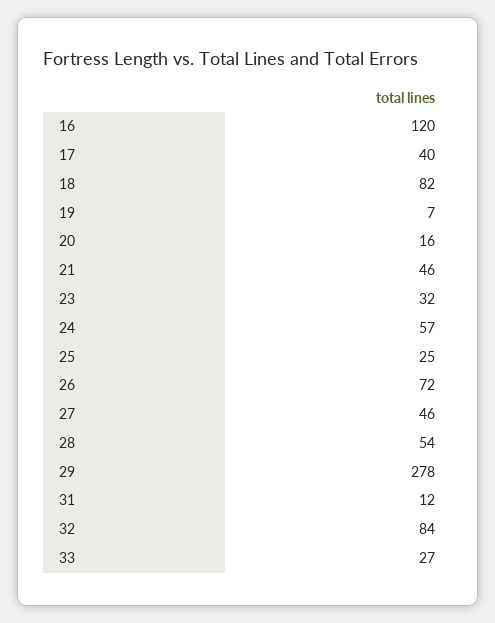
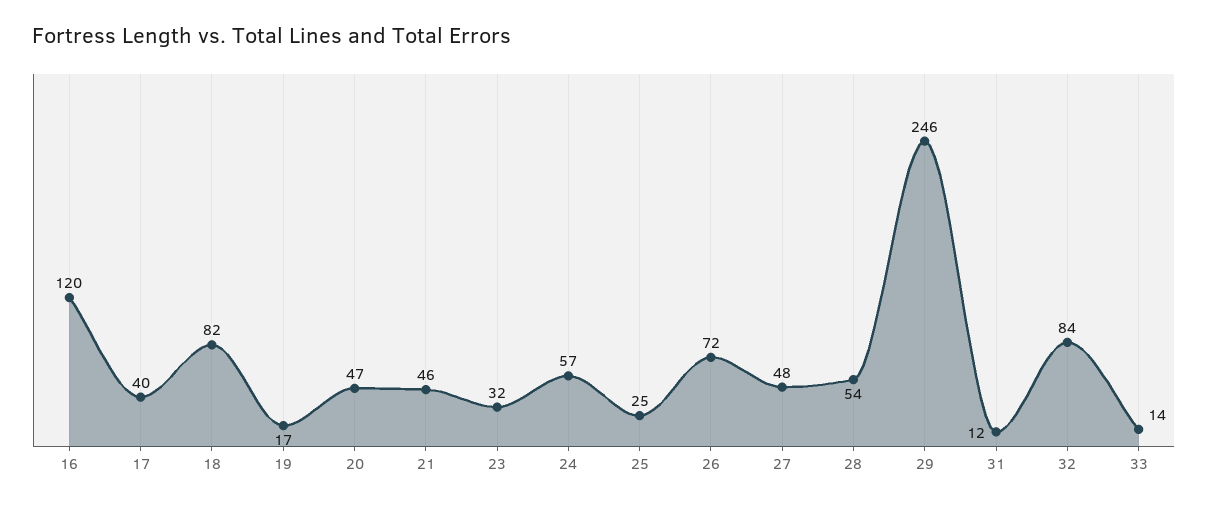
  {
    "16": 120,
    "17": 40,
    "18": 82,
-   "19": 7,
+   "19": 17,
-   "20": 16,
+   "20": 47,
    "21": 46,
    "23": 32,
    "24": 57,
    "25": 25,
    "26": 72,
-   "27": 46,
+   "27": 48,
    "28": 54,
-   "29": 278,
+   "29": 246,
    "31": 12,
    "32": 84,
-   "33": 27
+   "33": 14
  }

